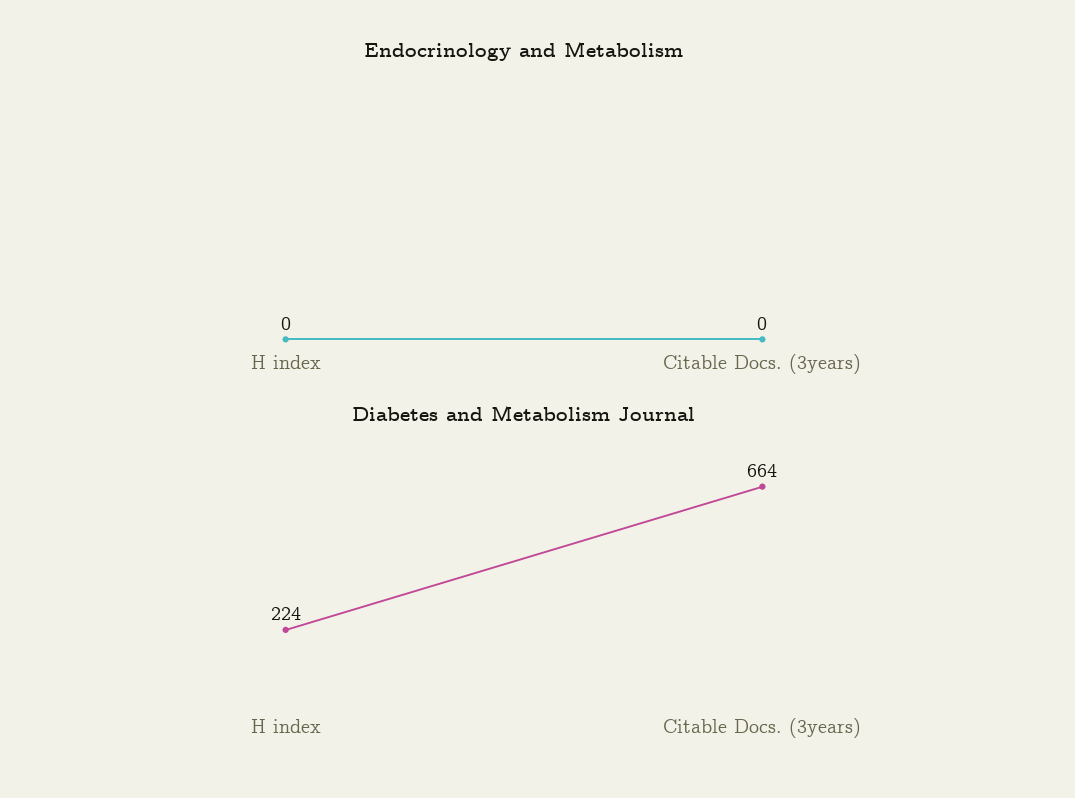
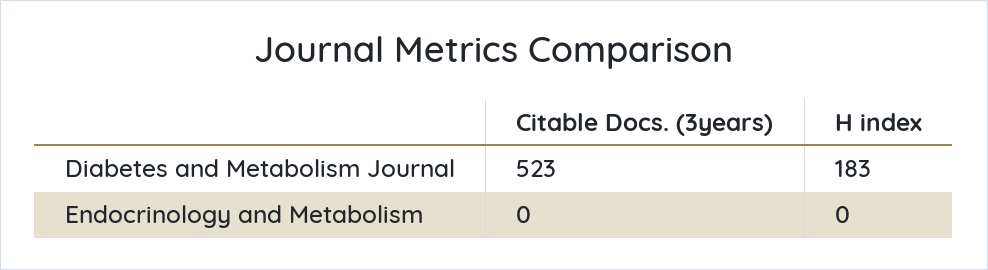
  {
    "Endocrinology and Metabolism": {
      "H index": 0,
      "Citable Docs. (3years)": 0
    },
    "Diabetes and Metabolism Journal": {
-     "H index": 224,
+     "H index": 183,
-     "Citable Docs. (3years)": 664
+     "Citable Docs. (3years)": 523
    }
  }

